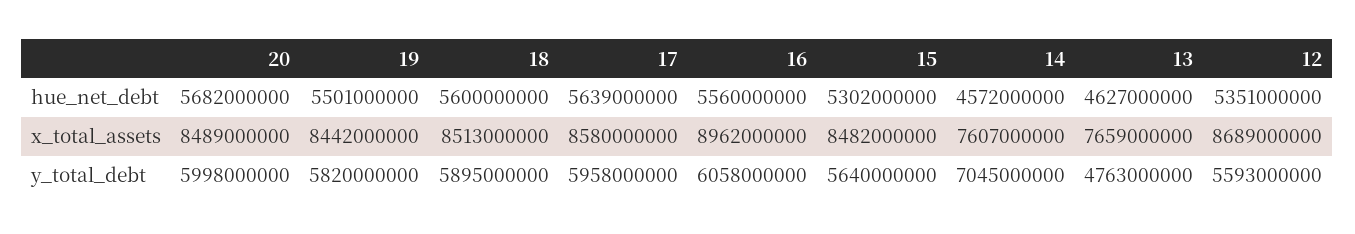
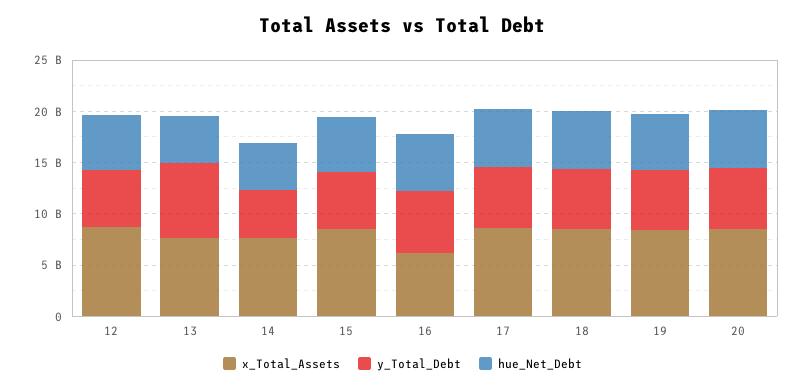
  {
    "hue_net_debt": {
      "20": 5682000000,
      "19": 5501000000,
      "18": 5600000000,
      "17": 5639000000,
      "16": 5560000000,
      "15": 5302000000,
      "14": 4572000000,
      "13": 4627000000,
      "12": 5351000000
    },
    "x_total_assets": {
      "20": 8489000000,
      "19": 8442000000,
      "18": 8513000000,
      "17": 8580000000,
-     "16": 8962000000,
+     "16": 6000000000,
      "15": 8482000000,
      "14": 7607000000,
      "13": 7659000000,
      "12": 8689000000
    },
    "y_total_debt": {
      "20": 5998000000,
      "19": 5820000000,
      "18": 5895000000,
      "17": 5958000000,
      "16": 6058000000,
      "15": 5640000000,
-     "14": 7045000000,
+     "14": 5000000000,
-     "13": 4763000000,
+     "13": 7000000000,
      "12": 5593000000
    }
  }

